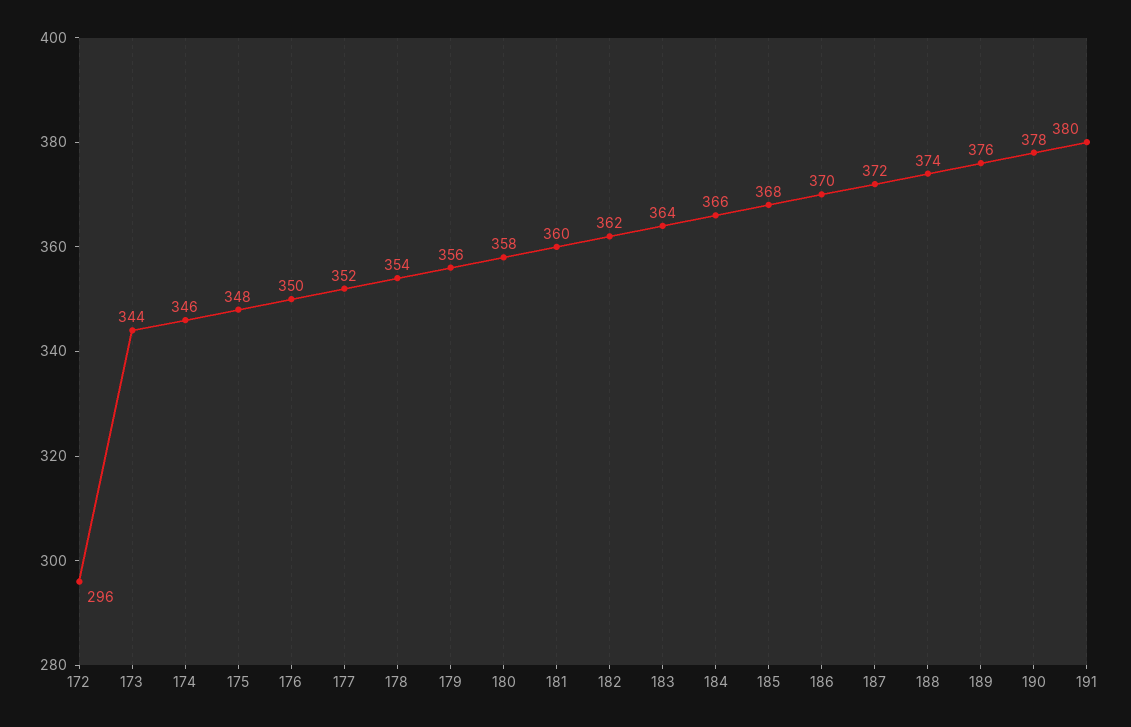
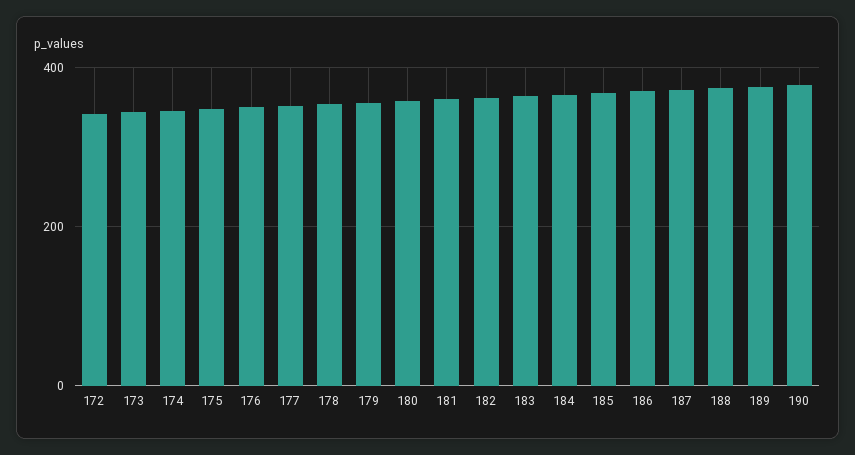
  {
-   "172": 296,
+   "172": 340,
    "173": 344,
    "174": 346,
    "175": 348,
    "176": 350,
    "177": 352,
    "178": 354,
    "179": 356,
    "180": 358,
    "181": 360,
    "182": 362,
    "183": 364,
    "184": 366,
    "185": 368,
    "186": 370,
    "187": 372,
    "188": 374,
    "189": 376,
-   "190": 378,
+   "190": 378
-   "191": 380
  }

